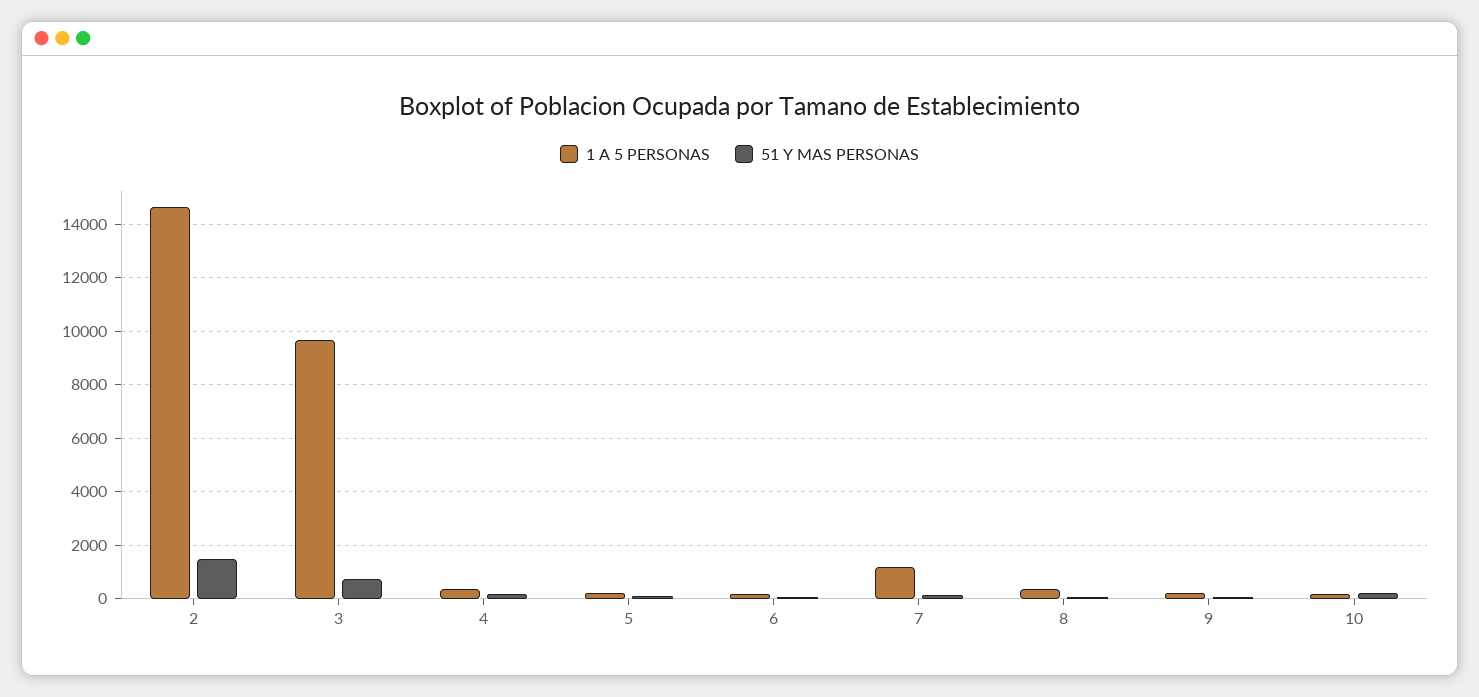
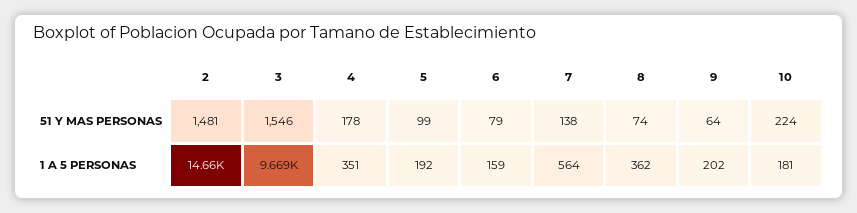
  {
    "1 A 5 PERSONAS": {
      "2": 14660,
      "3": 9669,
      "4": 351,
      "5": 192,
      "6": 159,
-     "7": 1250,
+     "7": 564,
      "8": 362,
      "9": 202,
      "10": 181
    },
    "51 Y MAS PERSONAS": {
      "2": 1481,
-     "3": 750,
+     "3": 1546,
      "4": 178,
      "5": 99,
      "6": 79,
      "7": 138,
      "8": 74,
      "9": 64,
      "10": 224
    }
  }

